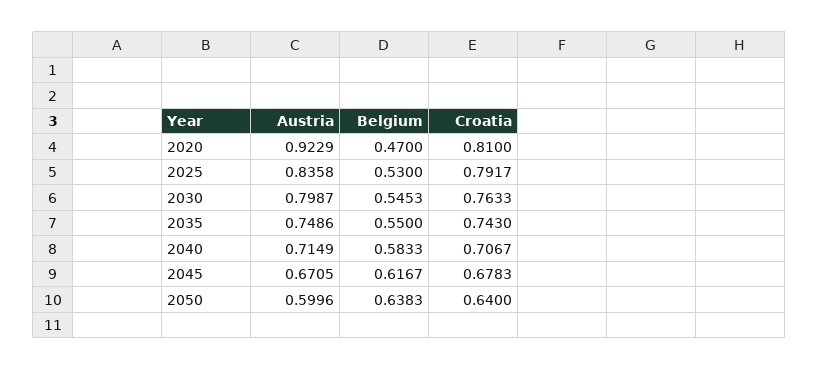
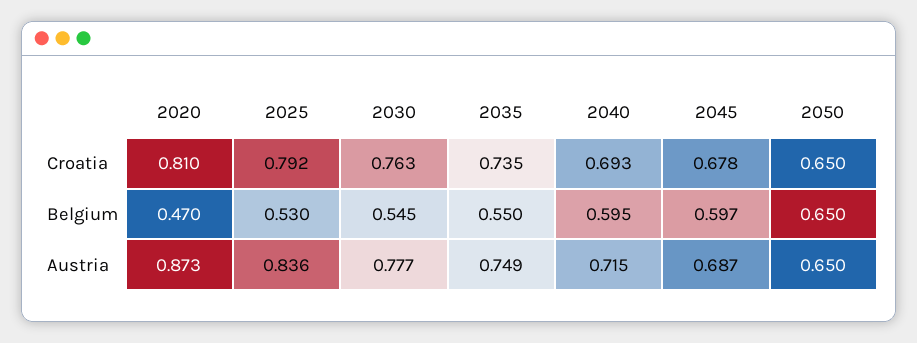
  {
    "Austria": {
-     "2020": 0.9229,
+     "2020": 0.873,
      "2025": 0.8358,
-     "2030": 0.7987,
+     "2030": 0.777,
      "2035": 0.7486,
      "2040": 0.7149,
-     "2045": 0.6705,
+     "2045": 0.687,
-     "2050": 0.5996
+     "2050": 0.65
    },
    "Belgium": {
      "2020": 0.47,
      "2025": 0.53,
      "2030": 0.5453,
      "2035": 0.55,
-     "2040": 0.5833,
+     "2040": 0.595,
-     "2045": 0.6167,
+     "2045": 0.597,
-     "2050": 0.6383
+     "2050": 0.65
    },
    "Croatia": {
      "2020": 0.81,
      "2025": 0.7917,
      "2030": 0.7633,
-     "2035": 0.743,
+     "2035": 0.735,
-     "2040": 0.7067,
+     "2040": 0.693,
      "2045": 0.6783,
-     "2050": 0.64
+     "2050": 0.65
    }
  }

